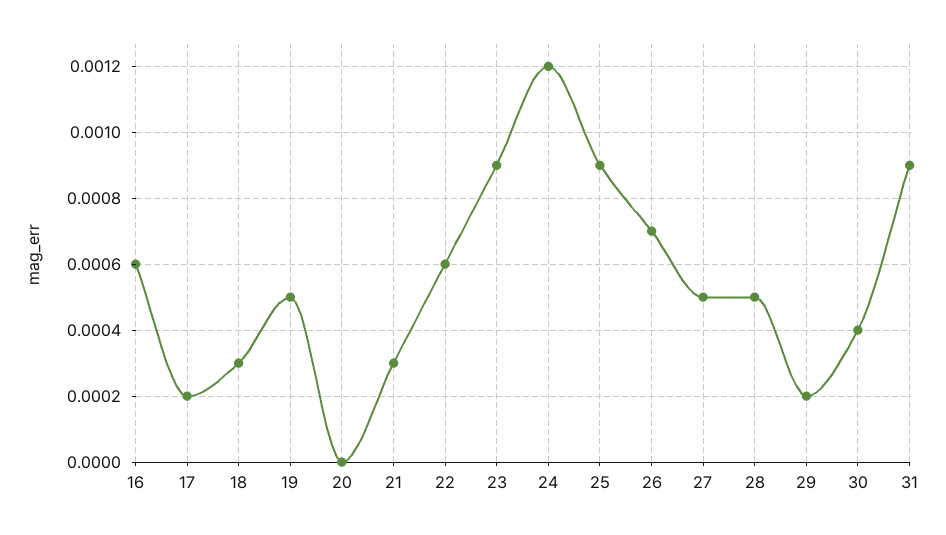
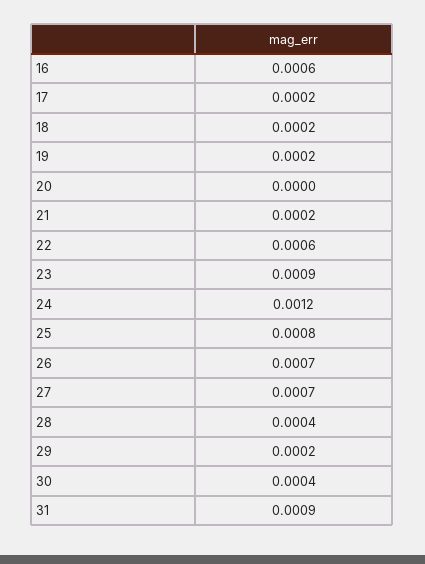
  {
    "16": 0.0006,
    "17": 0.0002,
-   "18": 0.0003,
+   "18": 0.0002,
-   "19": 0.0005,
+   "19": 0.0002,
    "20": 0,
-   "21": 0.0003,
+   "21": 0.0002,
    "22": 0.0006,
    "23": 0.0009,
    "24": 0.0012,
-   "25": 0.0009,
+   "25": 0.0008,
    "26": 0.0007,
-   "27": 0.0005,
+   "27": 0.0007,
-   "28": 0.0005,
+   "28": 0.0004,
    "29": 0.0002,
    "30": 0.0004,
    "31": 0.0009
  }

